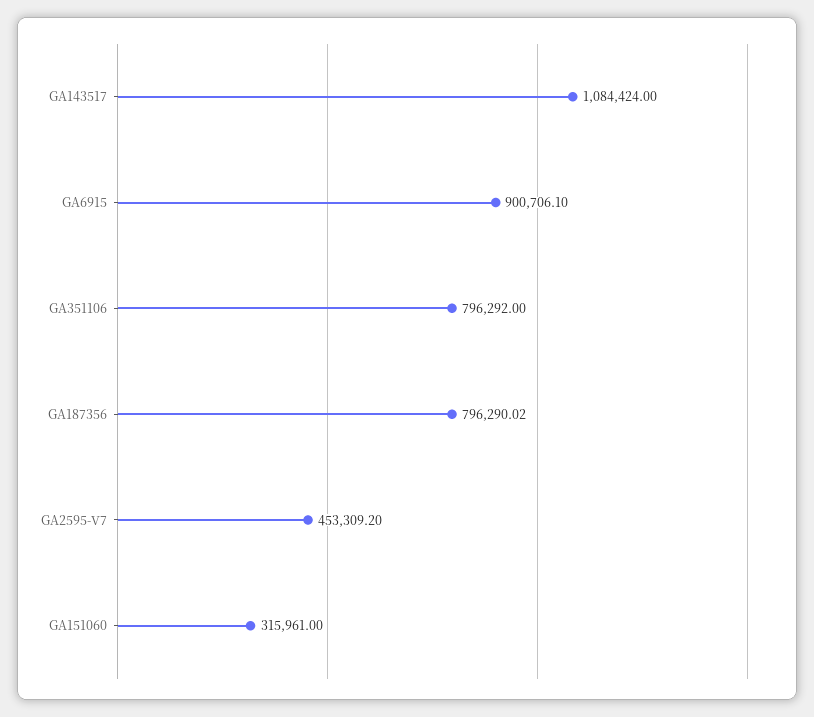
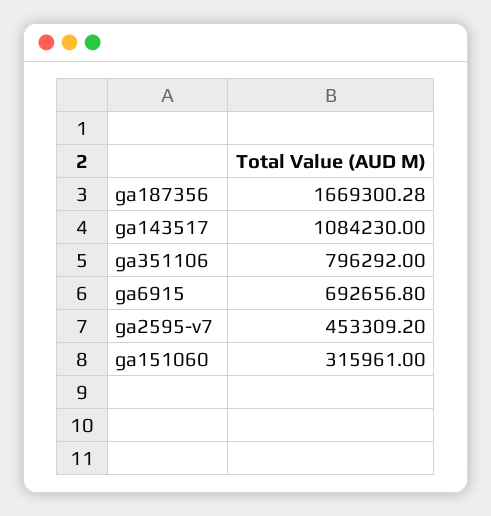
  {
-   "GA143517": 1084424,
+   "GA143517": 1084230,
-   "GA6915": 900706.1,
+   "GA6915": 692656.8,
    "GA351106": 796292,
-   "GA187356": 796290.02,
+   "GA187356": 1669300.28,
    "GA2595-V7": 453309.2,
    "GA151060": 315961
  }

